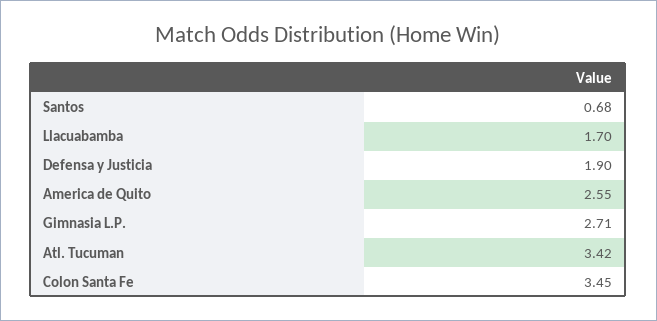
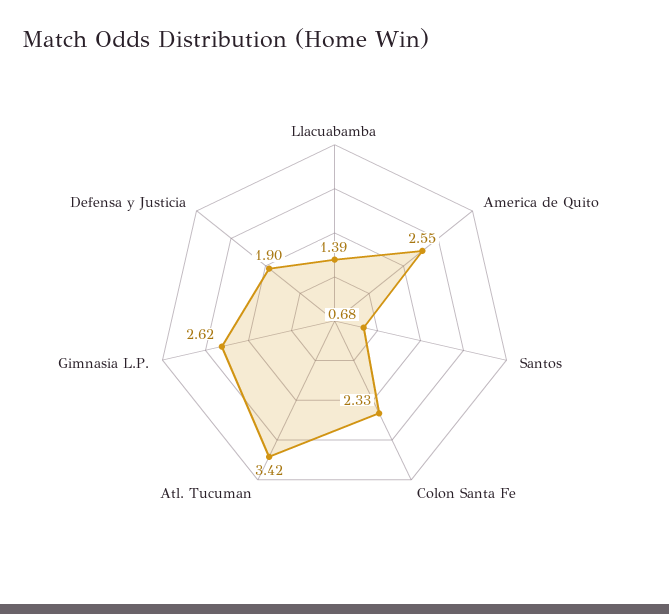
  {
    "Santos": 0.68,
-   "Llacuabamba": 1.7,
+   "Llacuabamba": 1.39,
    "Defensa y Justicia": 1.9,
    "America de Quito": 2.55,
-   "Gimnasia L.P.": 2.71,
+   "Gimnasia L.P.": 2.62,
    "Atl. Tucuman": 3.42,
-   "Colon Santa Fe": 3.45
+   "Colon Santa Fe": 2.33
  }

